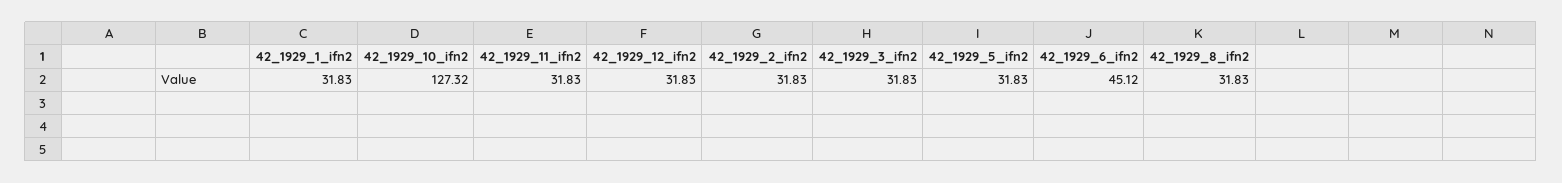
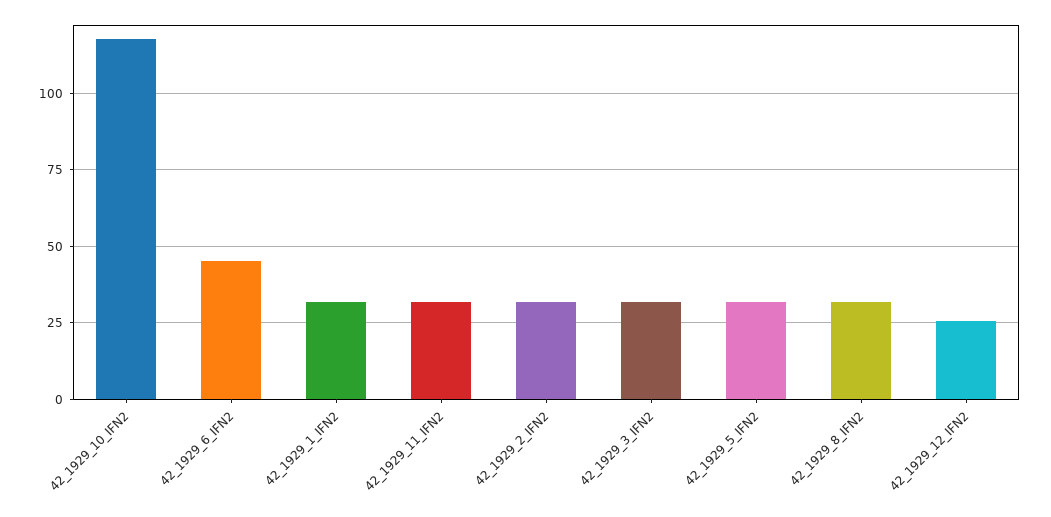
  {
    "42_1929_1_ifn2": 31.83,
-   "42_1929_10_ifn2": 127.32,
+   "42_1929_10_ifn2": 117.5,
    "42_1929_11_ifn2": 31.83,
-   "42_1929_12_ifn2": 31.83,
+   "42_1929_12_ifn2": 25,
    "42_1929_2_ifn2": 31.83,
    "42_1929_3_ifn2": 31.83,
    "42_1929_5_ifn2": 31.83,
    "42_1929_6_ifn2": 45.12,
    "42_1929_8_ifn2": 31.83
  }

